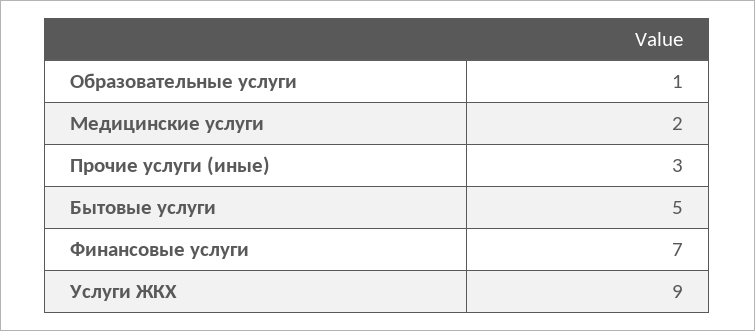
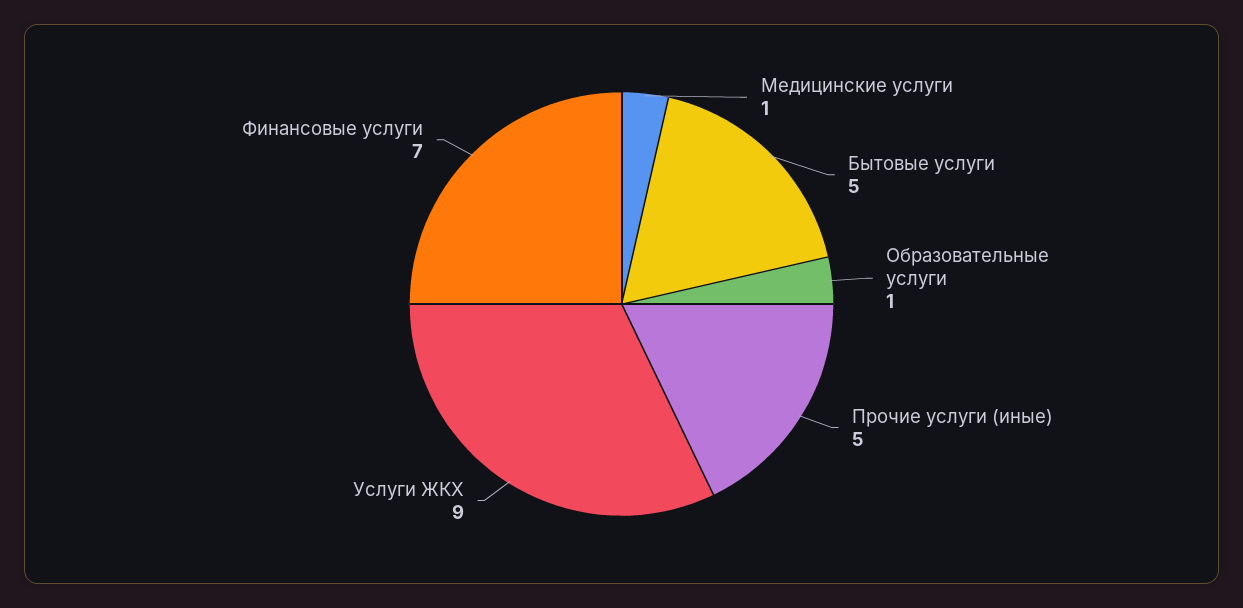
  {
    "Образовательные услуги": 1,
-   "Медицинские услуги": 2,
+   "Медицинские услуги": 1,
-   "Прочие услуги (иные)": 3,
+   "Прочие услуги (иные)": 5,
    "Бытовые услуги": 5,
    "Финансовые услуги": 7,
    "Услуги ЖКХ": 9
  }

